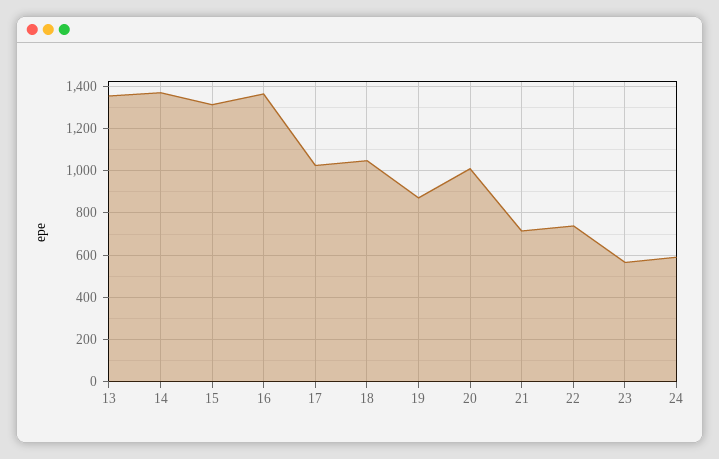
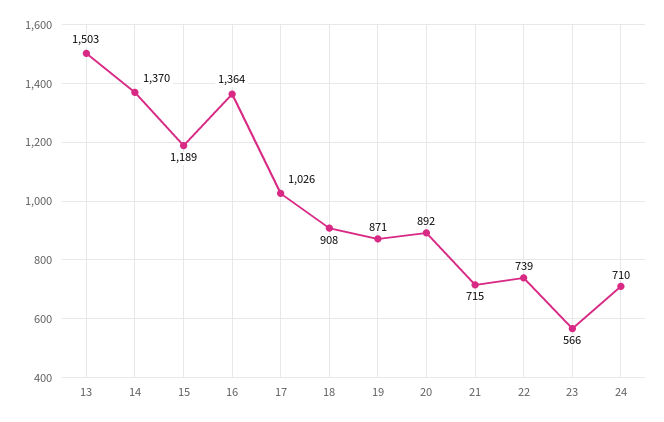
  {
-   "13": 1350,
+   "13": 1503,
    "14": 1370,
-   "15": 1300,
+   "15": 1189,
    "16": 1364,
    "17": 1026,
-   "18": 1050,
+   "18": 908,
    "19": 871,
-   "20": 1000,
+   "20": 892,
    "21": 715,
    "22": 739,
    "23": 566,
-   "24": 600
+   "24": 710
  }

